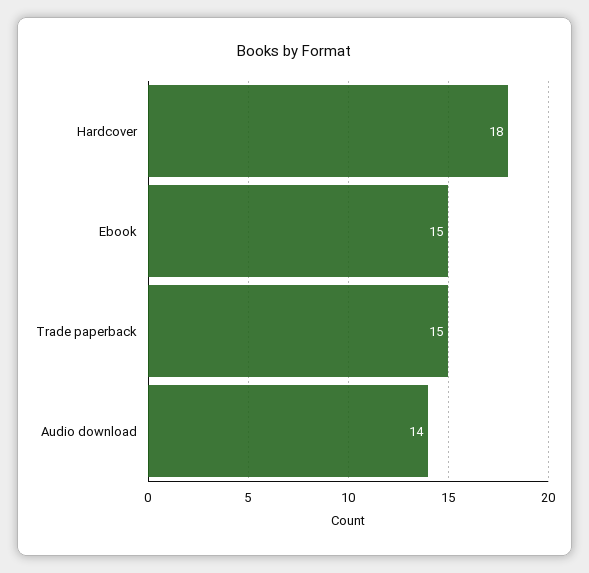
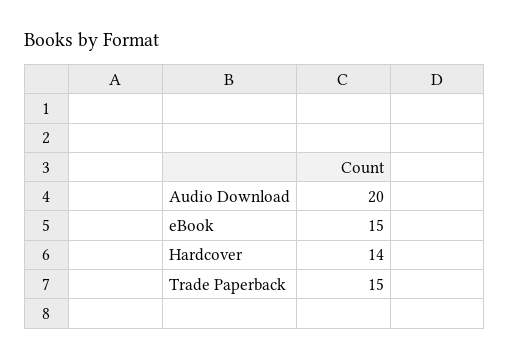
  {
-   "Hardcover": 18,
+   "Hardcover": 14,
    "Ebook": 15,
    "Trade paperback": 15,
-   "Audio download": 14
+   "Audio download": 20
  }

